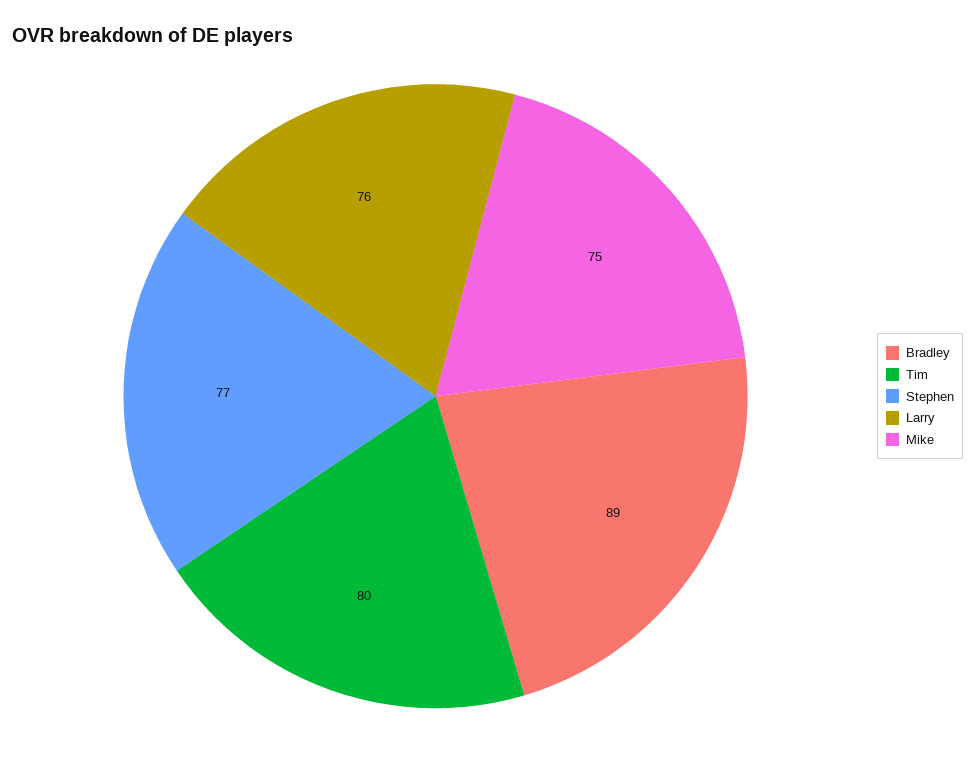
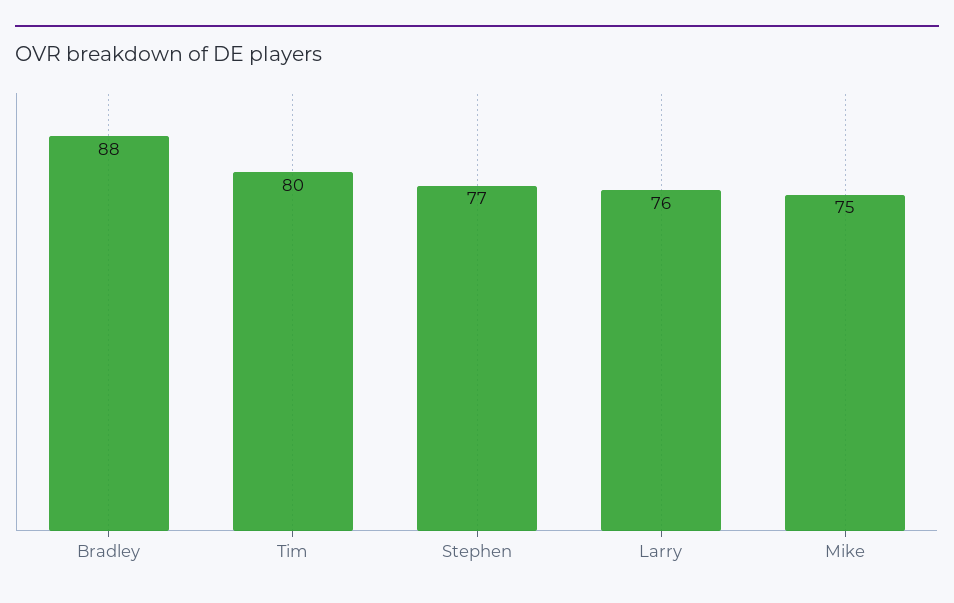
  {
-   "Bradley": 89,
+   "Bradley": 88,
    "Tim": 80,
    "Stephen": 77,
    "Larry": 76,
    "Mike": 75
  }

